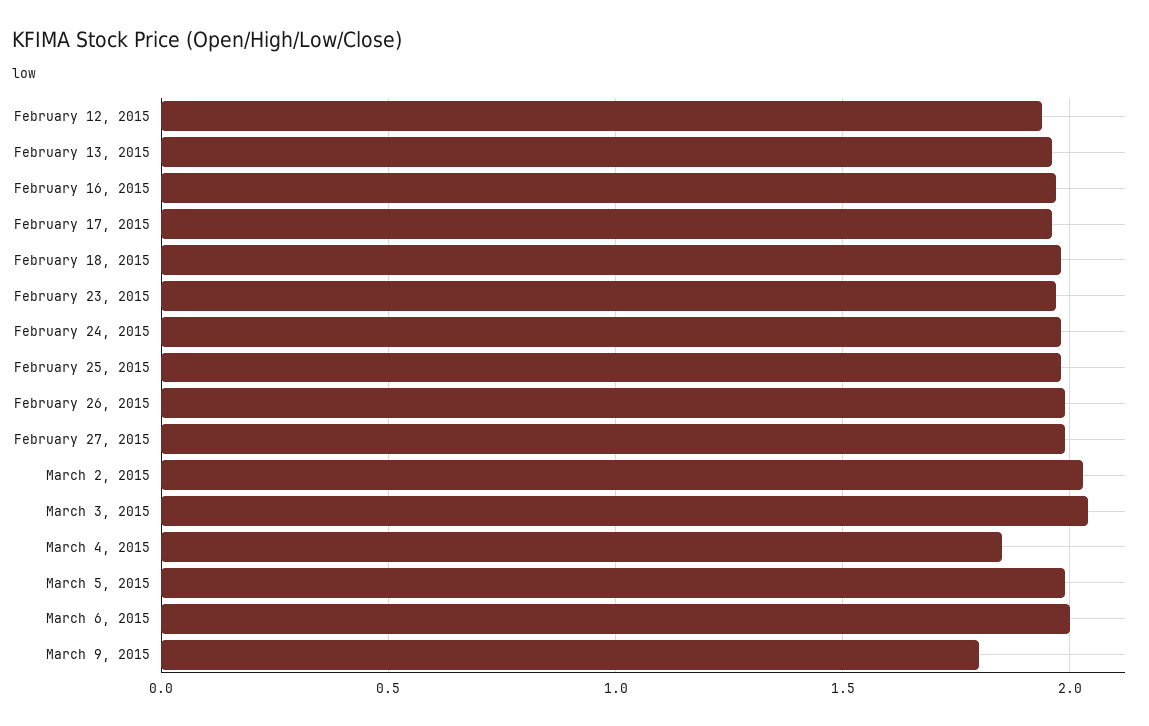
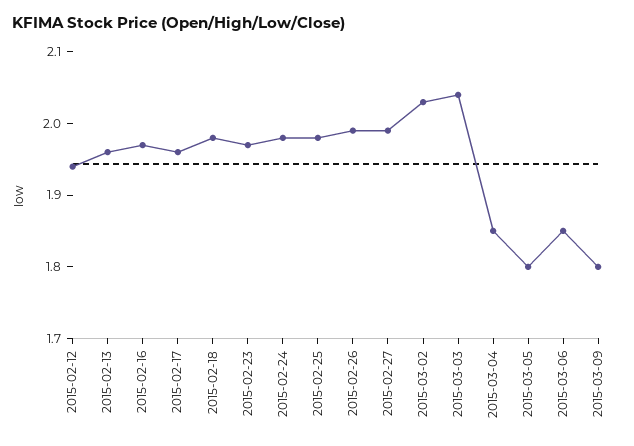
  {
    "February 12, 2015": 1.95,
    "February 13, 2015": 1.95,
    "February 16, 2015": 1.95,
    "February 17, 2015": 1.95,
    "February 18, 2015": 2,
    "February 23, 2015": 1.95,
    "February 24, 2015": 2,
    "February 25, 2015": 2,
    "February 26, 2015": 2,
    "February 27, 2015": 2,
    "March 2, 2015": 2.05,
    "March 3, 2015": 2.05,
    "March 4, 2015": 1.85,
-   "March 5, 2015": 2,
+   "March 5, 2015": 1.8,
-   "March 6, 2015": 2,
+   "March 6, 2015": 1.85,
    "March 9, 2015": 1.8
  }

